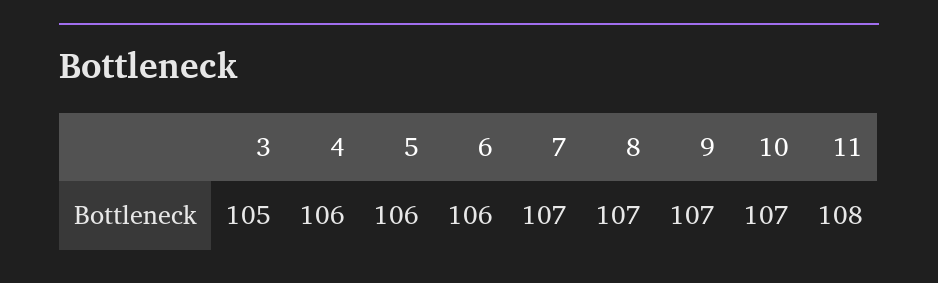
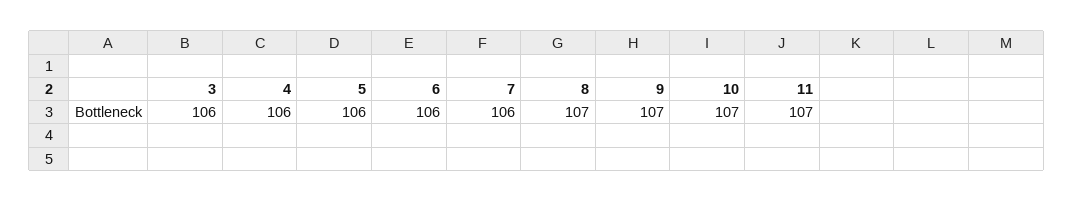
  {
-   "3": 105,
+   "3": 106,
    "4": 106,
    "5": 106,
    "6": 106,
-   "7": 107,
+   "7": 106,
    "8": 107,
    "9": 107,
    "10": 107,
-   "11": 108
+   "11": 107
  }

